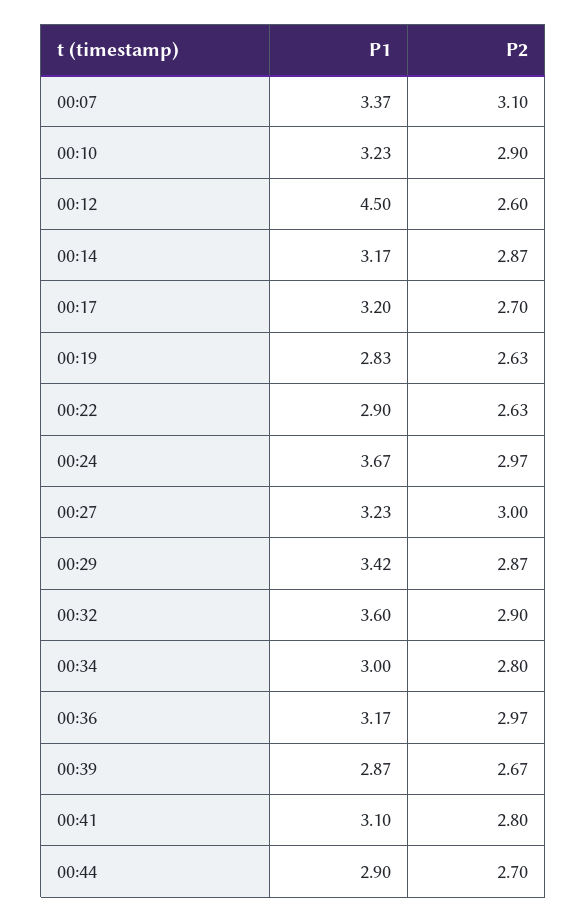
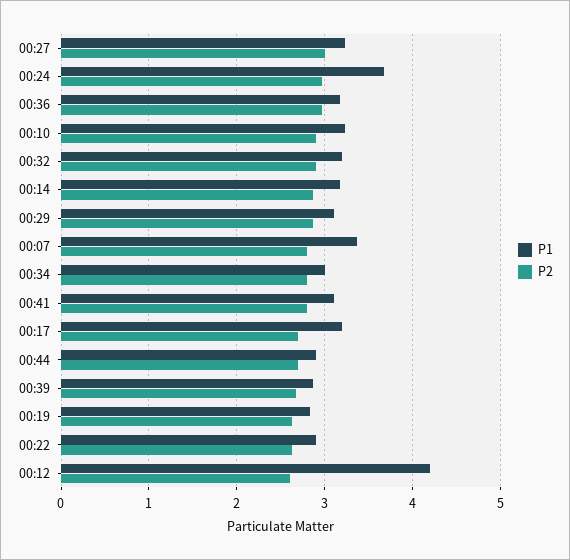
  {
    "P1": {
      "00:07": 3.37,
      "00:10": 3.23,
-     "00:12": 4.5,
+     "00:12": 4.2,
      "00:14": 3.17,
      "00:17": 3.2,
      "00:19": 2.83,
      "00:22": 2.9,
      "00:24": 3.67,
      "00:27": 3.23,
-     "00:29": 3.42,
+     "00:29": 3.1,
-     "00:32": 3.6,
+     "00:32": 3.2,
      "00:34": 3,
      "00:36": 3.17,
      "00:39": 2.87,
      "00:41": 3.1,
      "00:44": 2.9
    },
    "P2": {
-     "00:07": 3.1,
+     "00:07": 2.8,
      "00:10": 2.9,
      "00:12": 2.6,
      "00:14": 2.87,
      "00:17": 2.7,
      "00:19": 2.63,
      "00:22": 2.63,
      "00:24": 2.97,
      "00:27": 3,
      "00:29": 2.87,
      "00:32": 2.9,
      "00:34": 2.8,
      "00:36": 2.97,
      "00:39": 2.67,
      "00:41": 2.8,
      "00:44": 2.7
    }
  }

